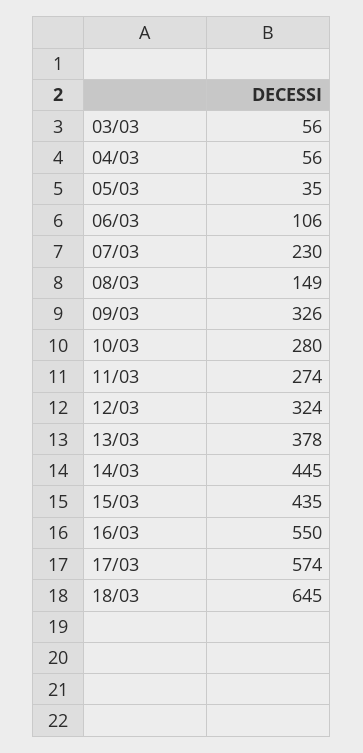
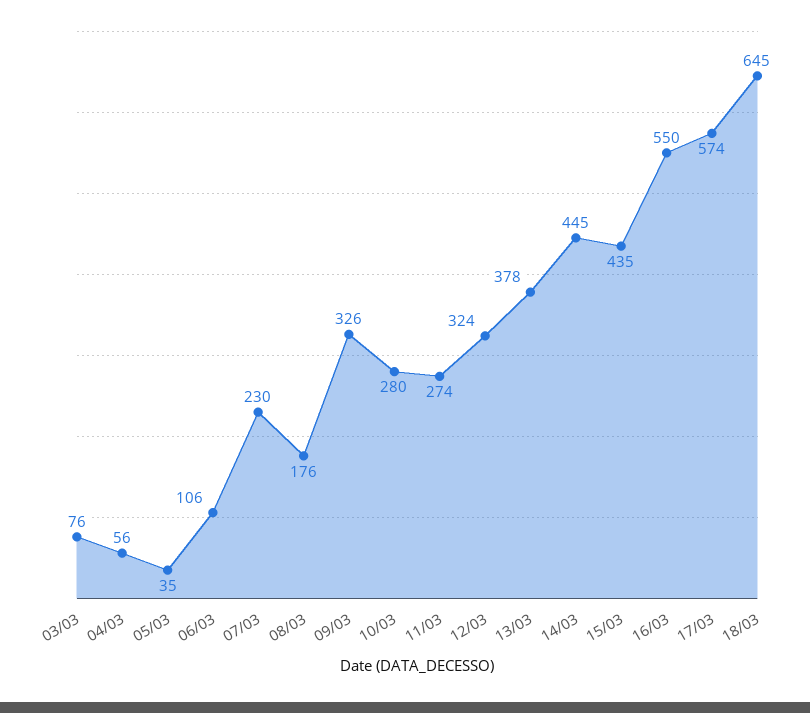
  {
-   "03/03": 56,
+   "03/03": 76,
    "04/03": 56,
    "05/03": 35,
    "06/03": 106,
    "07/03": 230,
-   "08/03": 149,
+   "08/03": 176,
    "09/03": 326,
    "10/03": 280,
    "11/03": 274,
    "12/03": 324,
    "13/03": 378,
    "14/03": 445,
    "15/03": 435,
    "16/03": 550,
    "17/03": 574,
    "18/03": 645
  }

